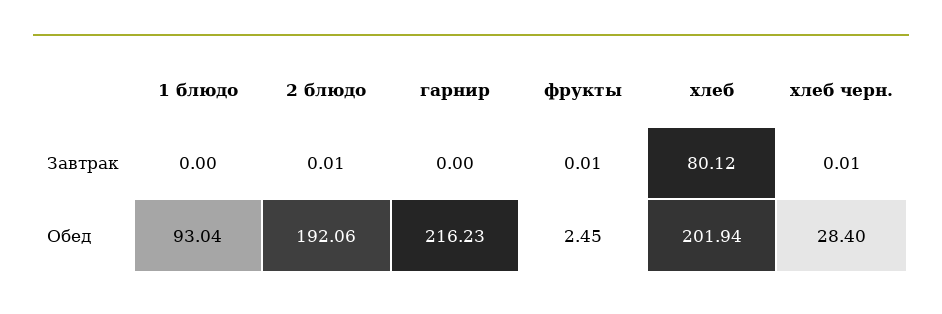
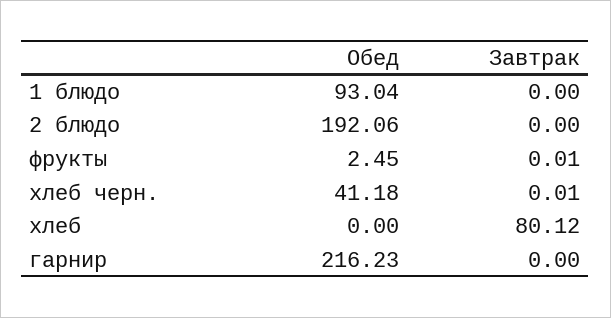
  {
    "1 блюдо": {
      "Завтрак": 0,
      "Обед": 93.04
    },
    "2 блюдо": {
-     "Завтрак": 0.01,
+     "Завтрак": 0,
      "Обед": 192.06
    },
    "гарнир": {
      "Завтрак": 0,
      "Обед": 216.23
    },
    "фрукты": {
      "Завтрак": 0.01,
      "Обед": 2.45
    },
    "хлеб": {
      "Завтрак": 80.12,
-     "Обед": 201.94
+     "Обед": 0
    },
    "хлеб черн.": {
      "Завтрак": 0.01,
-     "Обед": 28.4
+     "Обед": 41.18
    }
  }

